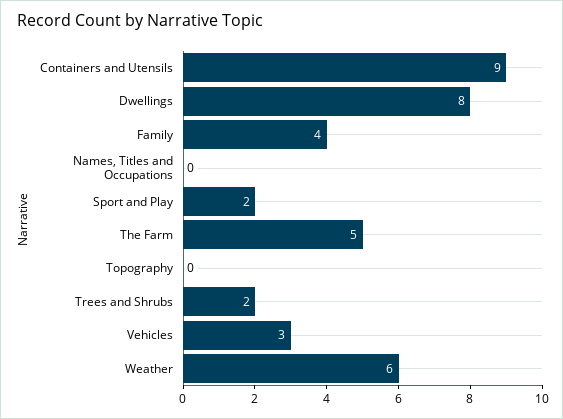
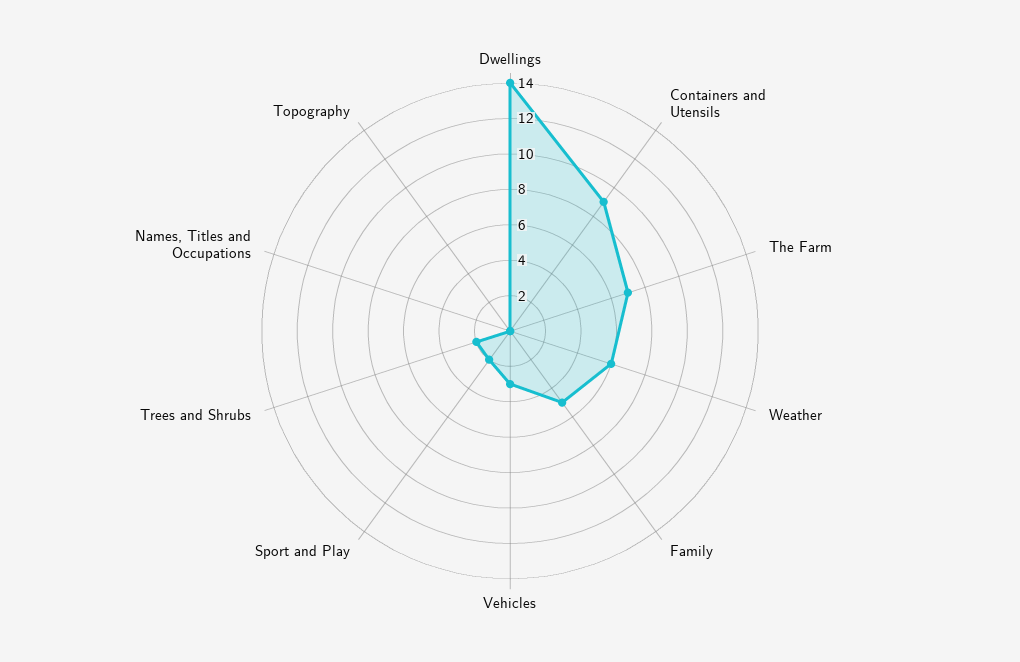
  {
    "Containers and Utensils": 9,
-   "Dwellings": 8,
+   "Dwellings": 14,
-   "Family": 4,
+   "Family": 5,
    "Names, Titles and Occupations": 0,
    "Sport and Play": 2,
-   "The Farm": 5,
+   "The Farm": 7,
    "Topography": 0,
    "Trees and Shrubs": 2,
    "Vehicles": 3,
    "Weather": 6
  }

